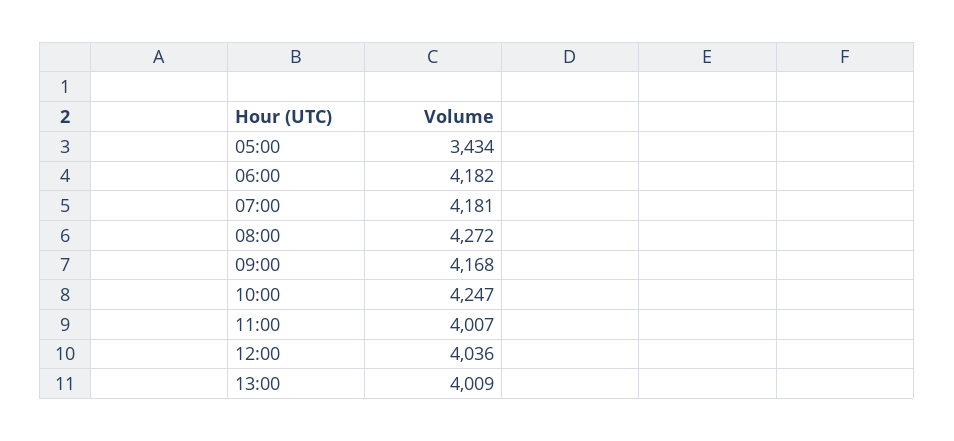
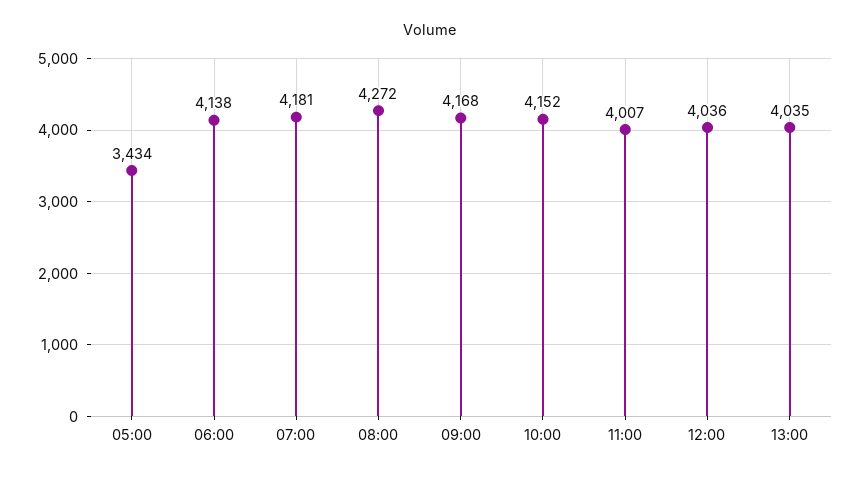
  {
    "05:00": 3434,
-   "06:00": 4182,
+   "06:00": 4138,
    "07:00": 4181,
    "08:00": 4272,
    "09:00": 4168,
-   "10:00": 4247,
+   "10:00": 4152,
    "11:00": 4007,
    "12:00": 4036,
-   "13:00": 4009
+   "13:00": 4035
  }

